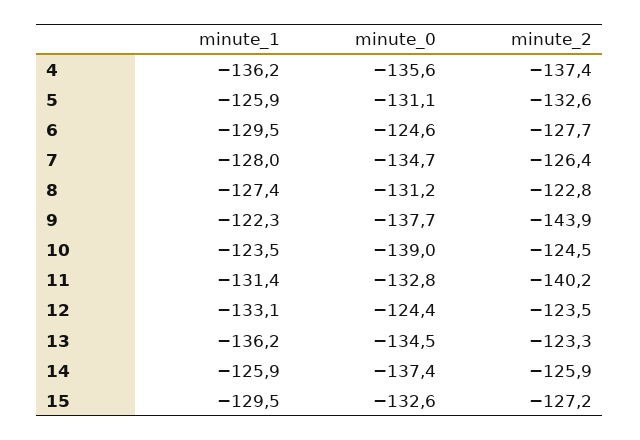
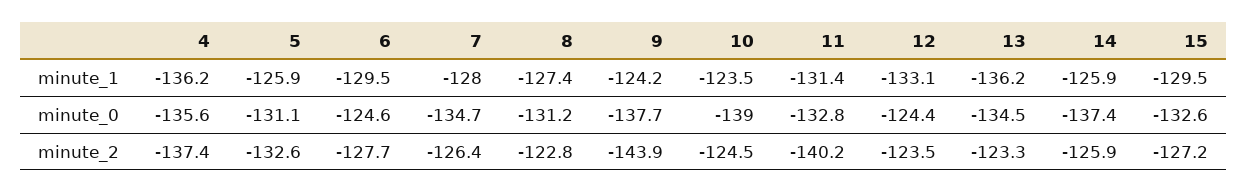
  {
    "minute_1": {
      "4": -136.2,
      "5": -125.9,
      "6": -129.5,
      "7": -128,
      "8": -127.4,
-     "9": -122.3,
+     "9": -124.2,
      "10": -123.5,
      "11": -131.4,
      "12": -133.1,
      "13": -136.2,
      "14": -125.9,
      "15": -129.5
    },
    "minute_0": {
      "4": -135.6,
      "5": -131.1,
      "6": -124.6,
      "7": -134.7,
      "8": -131.2,
      "9": -137.7,
      "10": -139,
      "11": -132.8,
      "12": -124.4,
      "13": -134.5,
      "14": -137.4,
      "15": -132.6
    },
    "minute_2": {
      "4": -137.4,
      "5": -132.6,
      "6": -127.7,
      "7": -126.4,
      "8": -122.8,
      "9": -143.9,
      "10": -124.5,
      "11": -140.2,
      "12": -123.5,
      "13": -123.3,
      "14": -125.9,
      "15": -127.2
    }
  }

